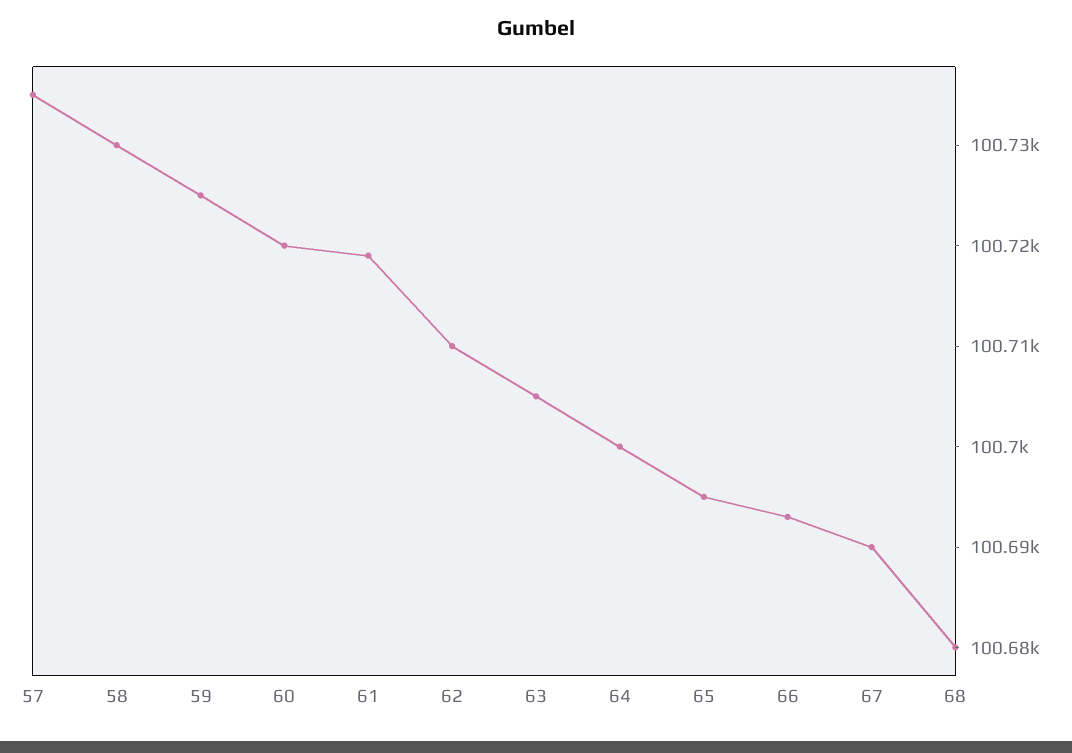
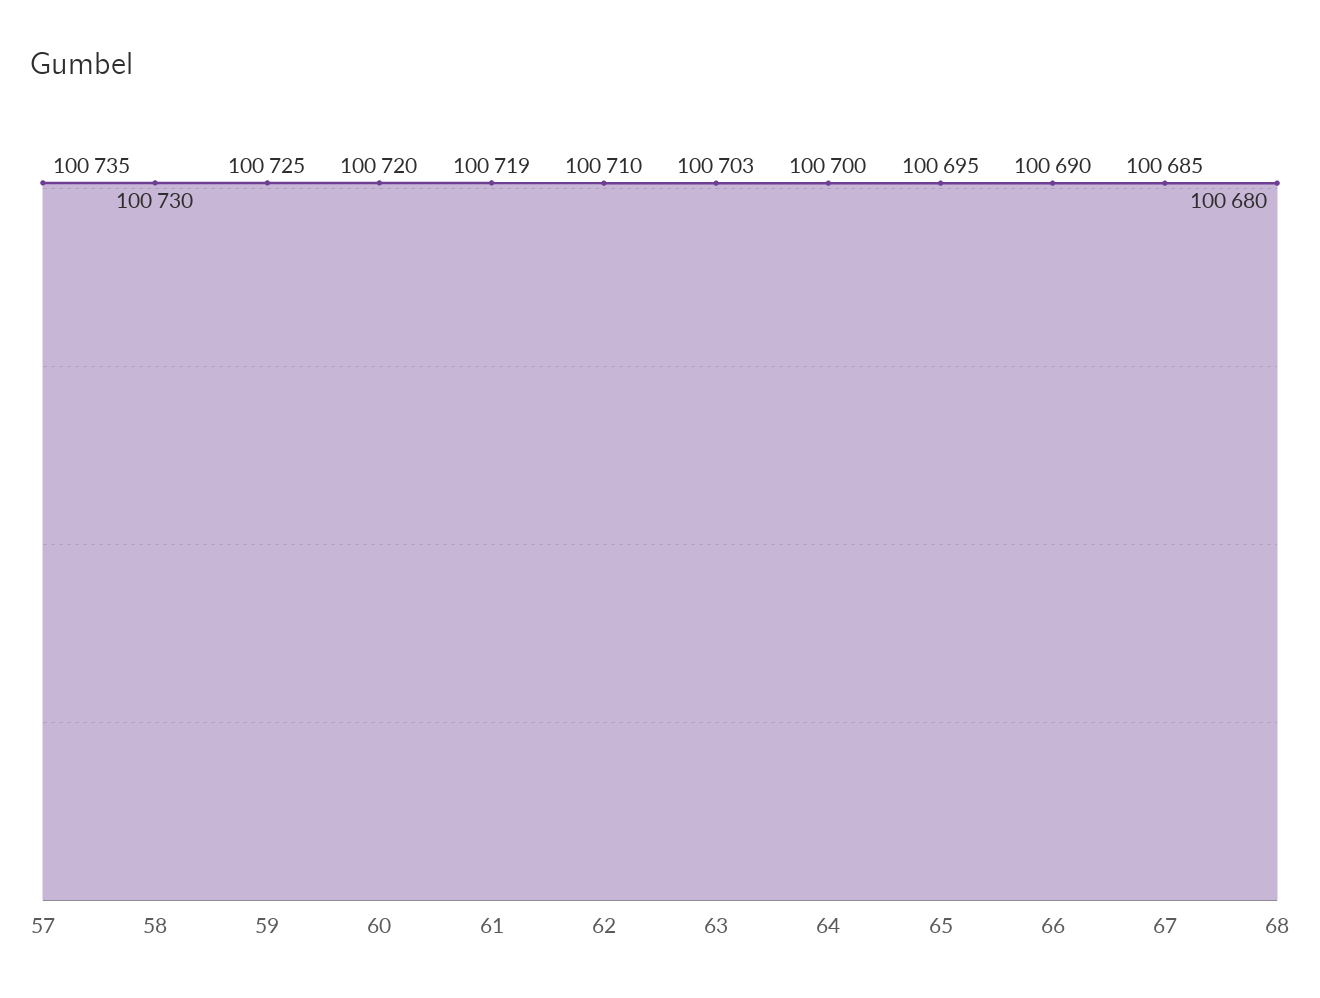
  {
    "57": 100735,
    "58": 100730,
    "59": 100725,
    "60": 100720,
    "61": 100719,
    "62": 100710,
-   "63": 100705,
+   "63": 100703,
    "64": 100700,
    "65": 100695,
-   "66": 100693,
+   "66": 100690,
-   "67": 100690,
+   "67": 100685,
    "68": 100680
  }

